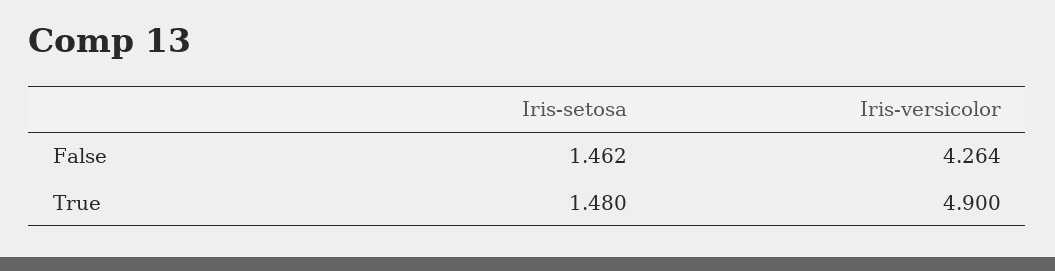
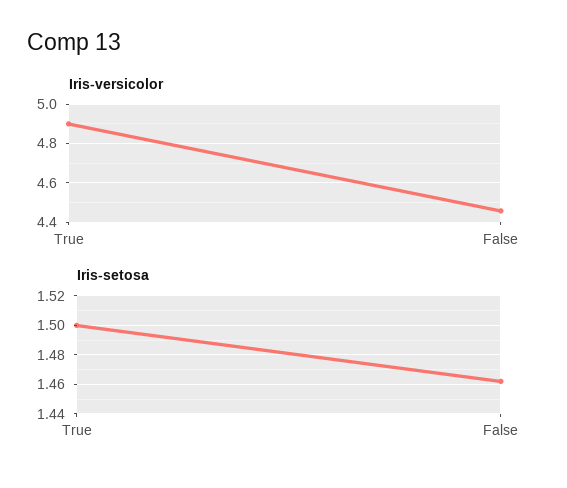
  {
    "Iris-setosa": {
      "False": 1.462,
-     "True": 1.48
+     "True": 1.5
    },
    "Iris-versicolor": {
-     "False": 4.264,
+     "False": 4.45,
      "True": 4.9
    }
  }

